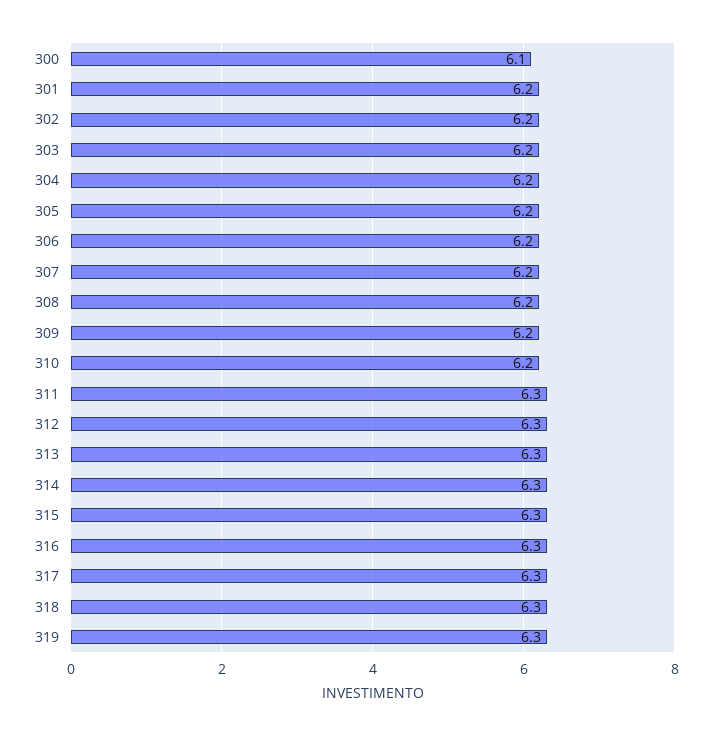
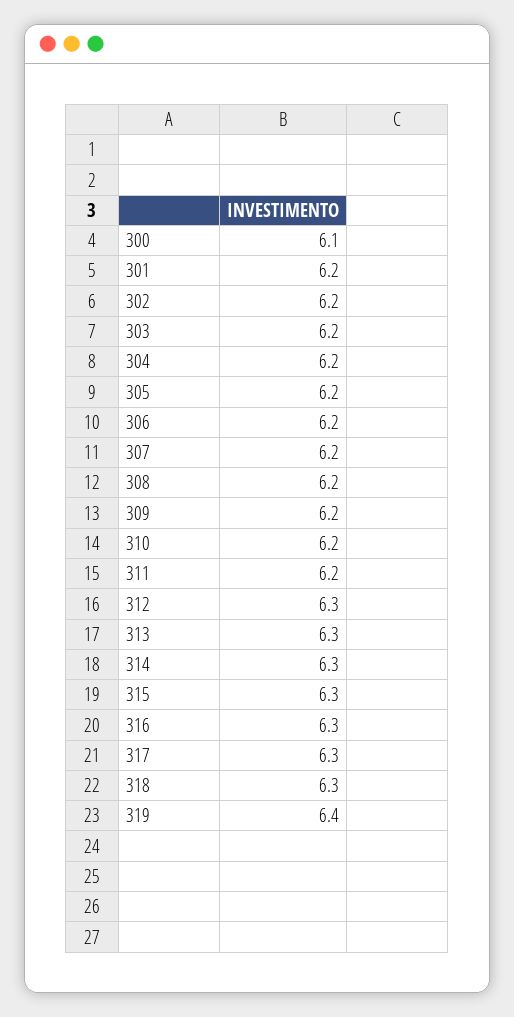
  {
    "300": 6.1,
    "301": 6.2,
    "302": 6.2,
    "303": 6.2,
    "304": 6.2,
    "305": 6.2,
    "306": 6.2,
    "307": 6.2,
    "308": 6.2,
    "309": 6.2,
    "310": 6.2,
-   "311": 6.3,
+   "311": 6.2,
    "312": 6.3,
    "313": 6.3,
    "314": 6.3,
    "315": 6.3,
    "316": 6.3,
    "317": 6.3,
    "318": 6.3,
-   "319": 6.3
+   "319": 6.4
  }

